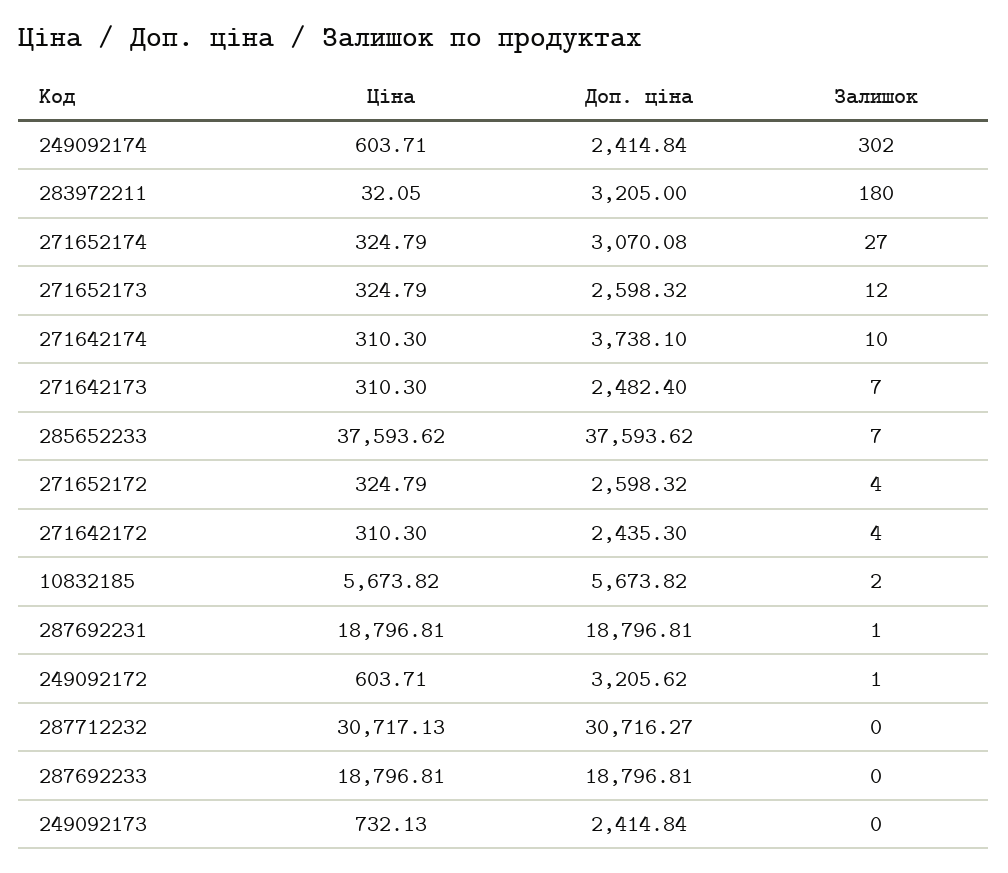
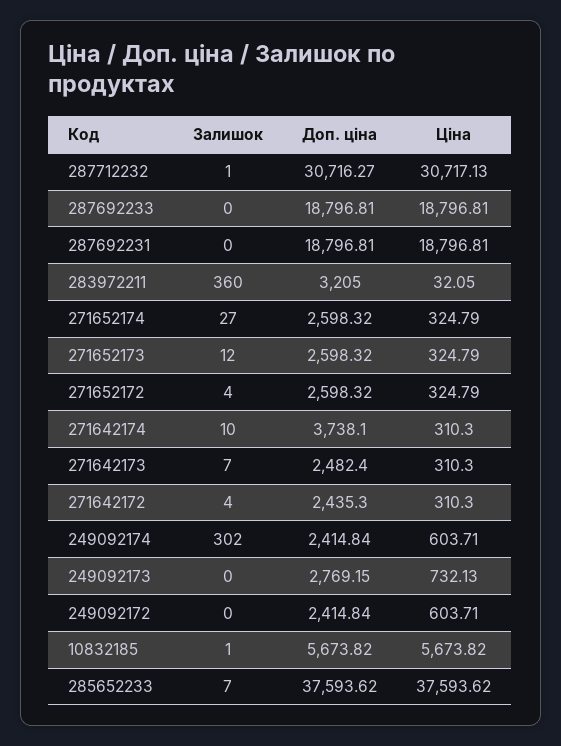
  {
    "Ціна": {
      "249092174": 603.71,
      "283972211": 32.05,
      "271652174": 324.79,
      "271652173": 324.79,
      "271642174": 310.3,
      "271642173": 310.3,
      "285652233": 37593.62,
      "271652172": 324.79,
      "271642172": 310.3,
      "10832185": 5673.82,
      "287692231": 18796.81,
      "249092172": 603.71,
      "287712232": 30717.13,
      "287692233": 18796.81,
      "249092173": 732.13
    },
    "Доп. ціна": {
      "249092174": 2414.84,
      "283972211": 3205,
-     "271652174": 3070.08,
+     "271652174": 2598.32,
      "271652173": 2598.32,
      "271642174": 3738.1,
      "271642173": 2482.4,
      "285652233": 37593.62,
      "271652172": 2598.32,
      "271642172": 2435.3,
      "10832185": 5673.82,
      "287692231": 18796.81,
-     "249092172": 3205.62,
+     "249092172": 2414.84,
      "287712232": 30716.27,
      "287692233": 18796.81,
-     "249092173": 2414.84
+     "249092173": 2769.15
    },
    "Залишок": {
      "249092174": 302,
-     "283972211": 180,
+     "283972211": 360,
      "271652174": 27,
      "271652173": 12,
      "271642174": 10,
      "271642173": 7,
      "285652233": 7,
      "271652172": 4,
      "271642172": 4,
-     "10832185": 2,
+     "10832185": 1,
-     "287692231": 1,
+     "287692231": 0,
-     "249092172": 1,
+     "249092172": 0,
-     "287712232": 0,
+     "287712232": 1,
      "287692233": 0,
      "249092173": 0
    }
  }

